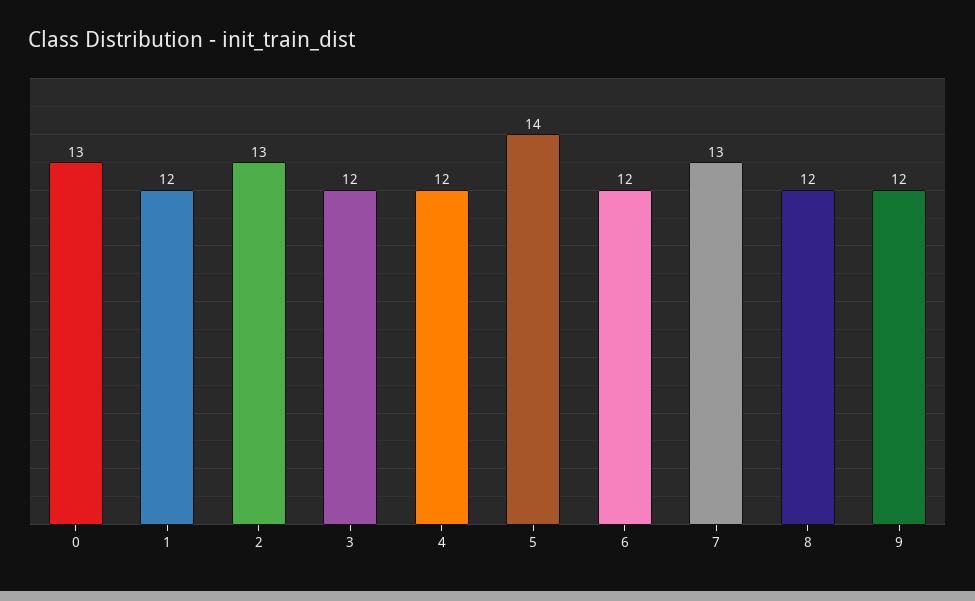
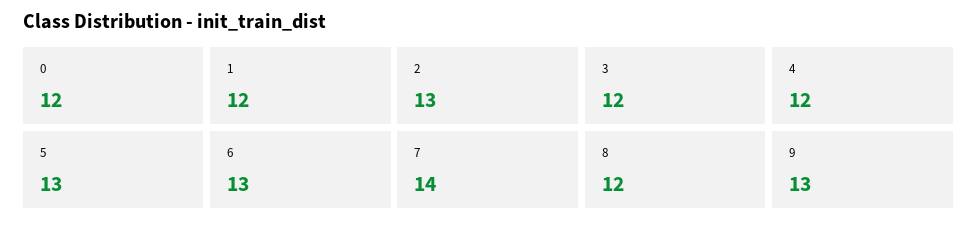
  {
-   "0": 13,
+   "0": 12,
    "1": 12,
    "2": 13,
    "3": 12,
    "4": 12,
-   "5": 14,
+   "5": 13,
-   "6": 12,
+   "6": 13,
-   "7": 13,
+   "7": 14,
    "8": 12,
-   "9": 12
+   "9": 13
  }

